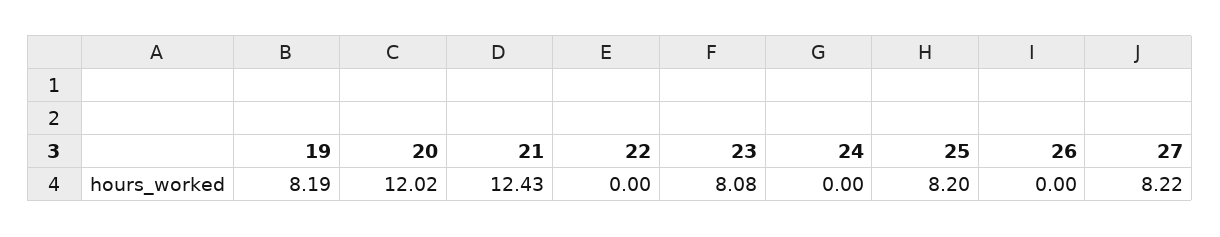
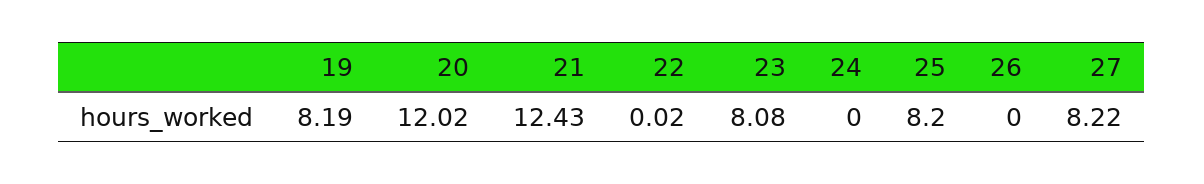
  {
    "19": 8.19,
    "20": 12.02,
    "21": 12.43,
-   "22": 0,
+   "22": 0.02,
    "23": 8.08,
    "24": 0,
    "25": 8.2,
    "26": 0,
    "27": 8.22
  }

